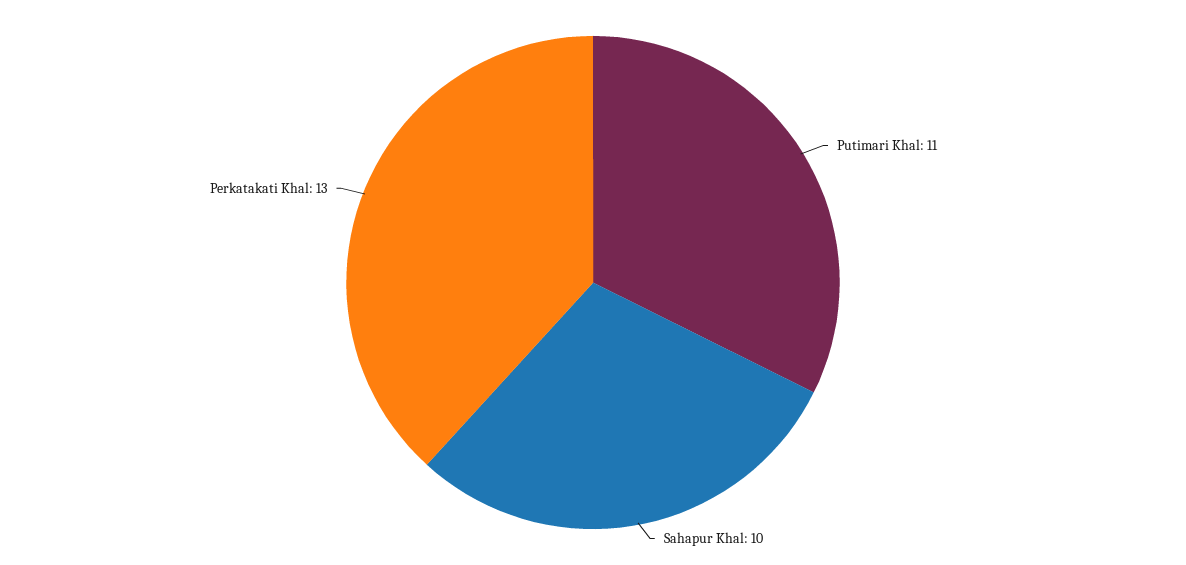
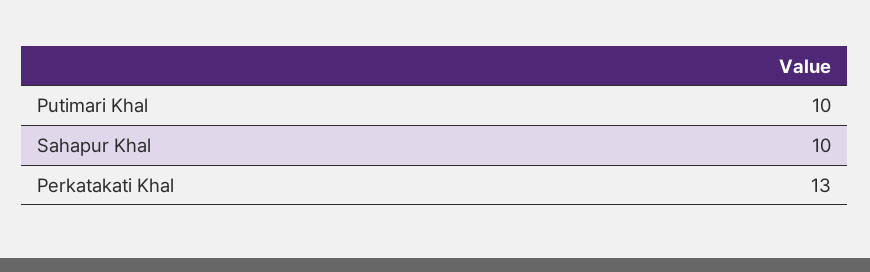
  {
-   "Putimari Khal": 11,
+   "Putimari Khal": 10,
    "Sahapur Khal": 10,
    "Perkatakati Khal": 13
  }

